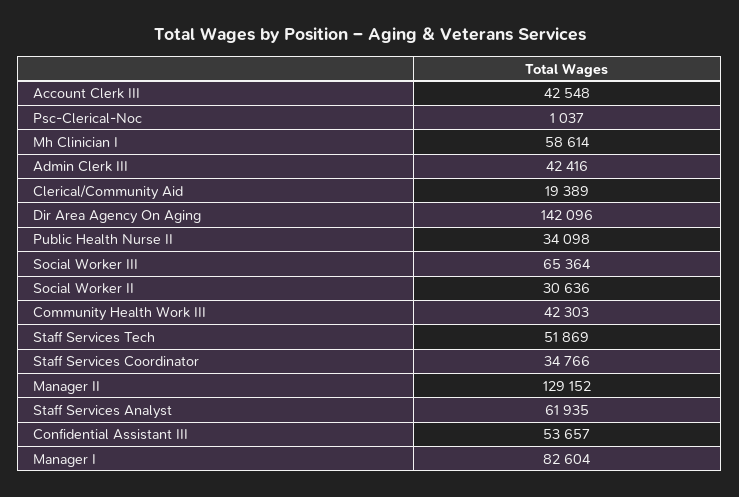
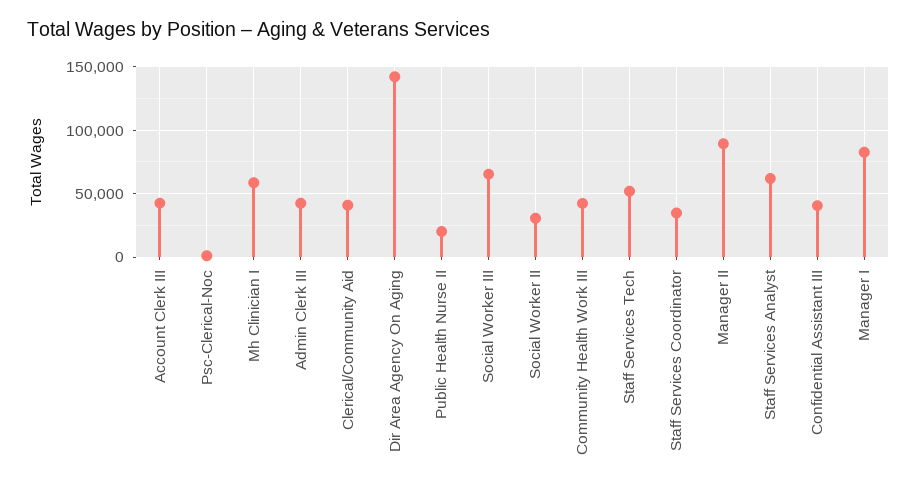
  {
    "Account Clerk III": 42548,
    "Psc-Clerical-Noc": 1037,
    "Mh Clinician I": 58614,
    "Admin Clerk III": 42416,
-   "Clerical/Community Aid": 19389,
+   "Clerical/Community Aid": 40000,
    "Dir Area Agency On Aging": 142096,
-   "Public Health Nurse II": 34098,
+   "Public Health Nurse II": 20000,
    "Social Worker III": 65364,
    "Social Worker II": 30636,
    "Community Health Work III": 42303,
    "Staff Services Tech": 51869,
    "Staff Services Coordinator": 34766,
-   "Manager II": 129152,
+   "Manager II": 90000,
    "Staff Services Analyst": 61935,
-   "Confidential Assistant III": 53657,
+   "Confidential Assistant III": 40000,
    "Manager I": 82604
  }

